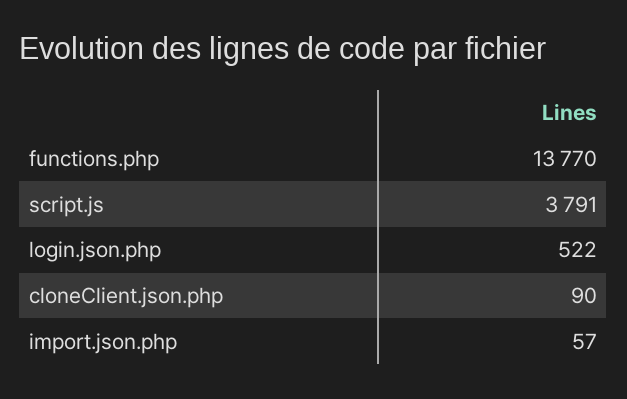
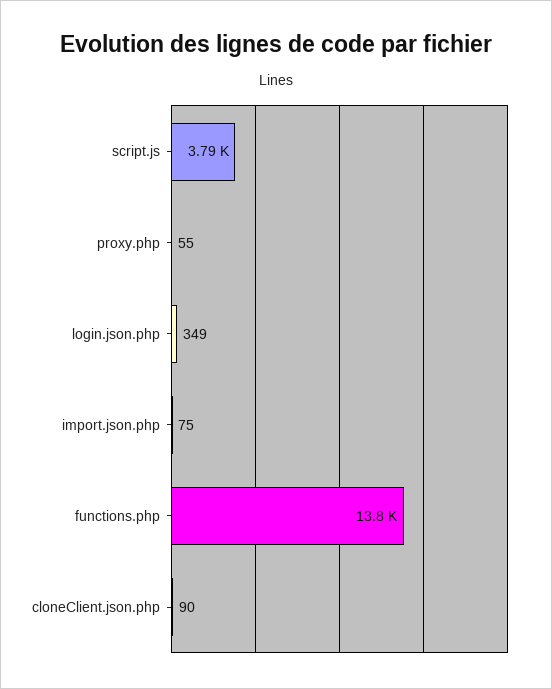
  {
    "functions.php": 13770,
    "script.js": 3791,
-   "login.json.php": 522,
+   "login.json.php": 349,
    "cloneClient.json.php": 90,
-   "import.json.php": 57
+   "import.json.php": 75,
+   "proxy.php": 55
  }

